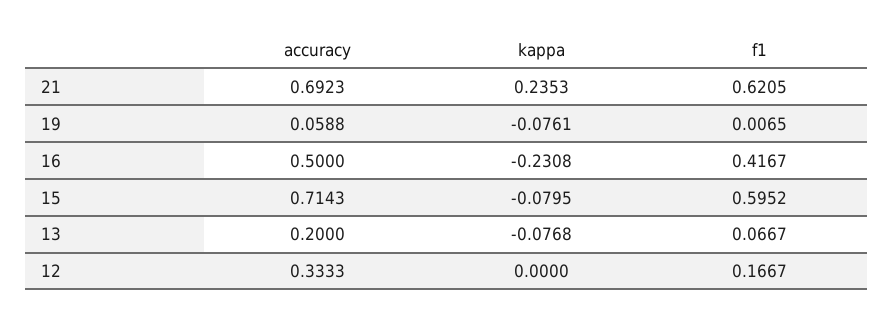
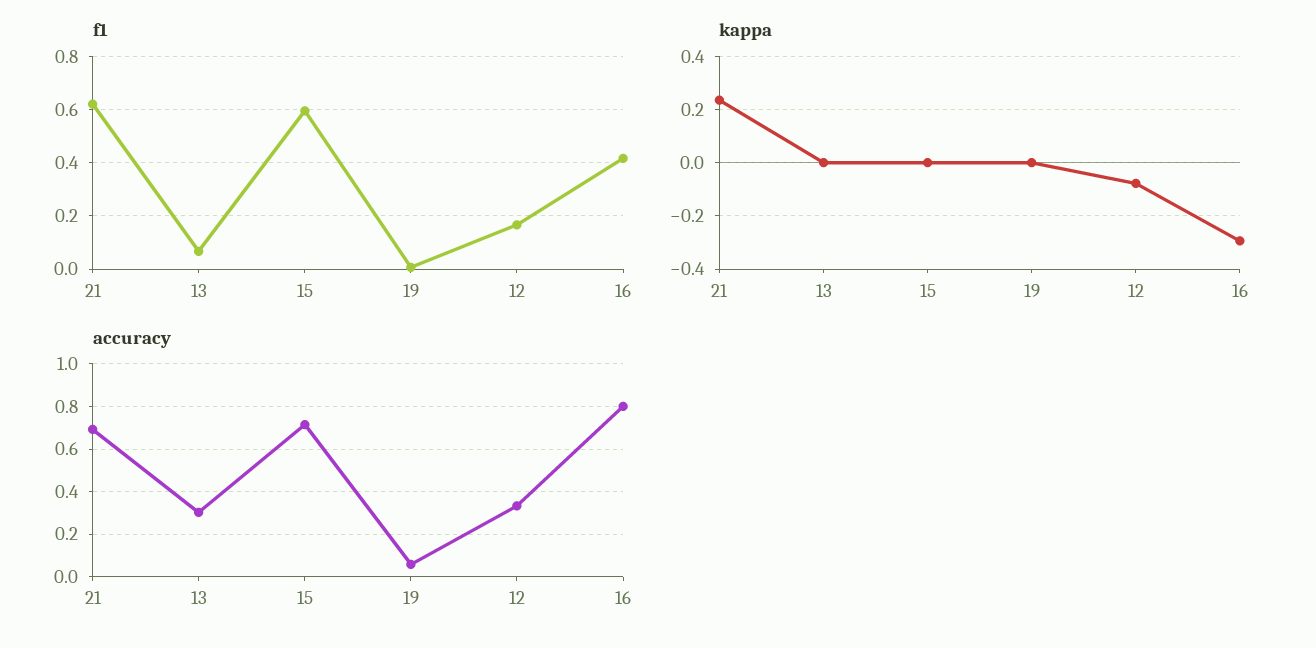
  {
    "accuracy": {
      "21": 0.6923,
      "19": 0.0588,
-     "16": 0.5,
+     "16": 0.8,
      "15": 0.7143,
-     "13": 0.2,
+     "13": 0.3,
      "12": 0.3333
    },
    "kappa": {
      "21": 0.2353,
-     "19": -0.0761,
+     "19": 0,
-     "16": -0.2308,
+     "16": -0.3,
-     "15": -0.0795,
+     "15": 0,
-     "13": -0.0768,
+     "13": 0,
-     "12": 0
+     "12": -0.075
    },
    "f1": {
      "21": 0.6205,
      "19": 0.0065,
      "16": 0.4167,
      "15": 0.5952,
      "13": 0.0667,
      "12": 0.1667
    }
  }

